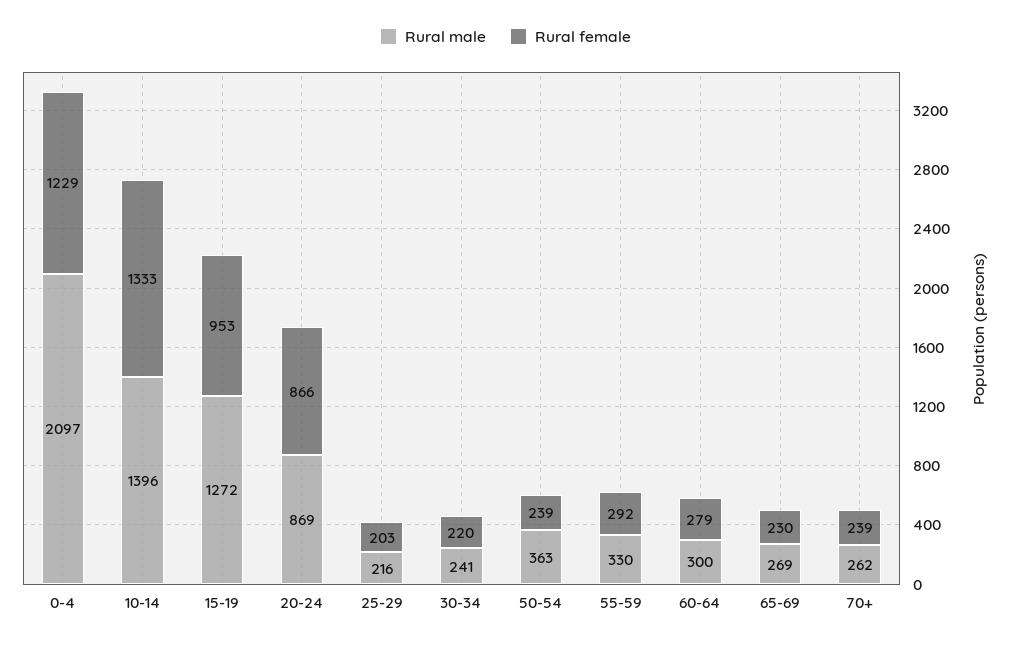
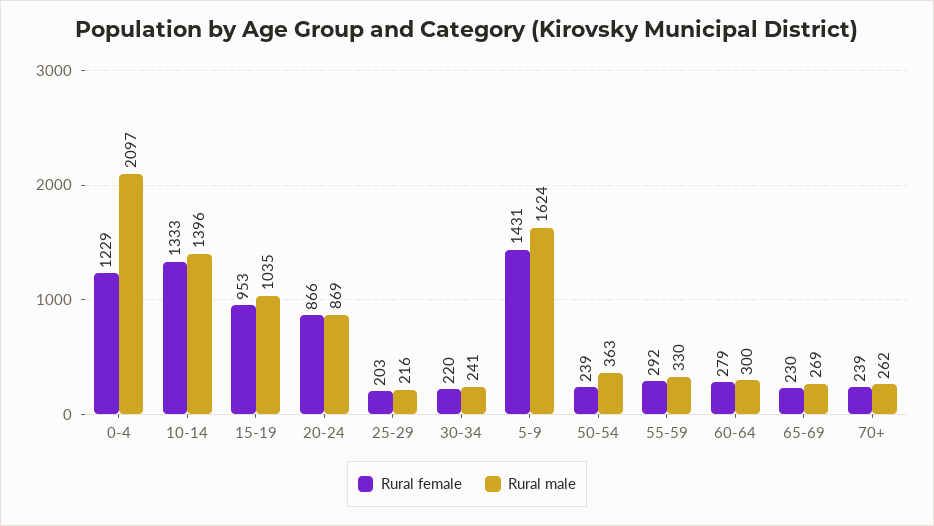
  {
    "Rural male": {
      "0-4": 2097,
      "10-14": 1396,
-     "15-19": 1272,
+     "15-19": 1035,
      "20-24": 869,
      "25-29": 216,
      "30-34": 241,
      "50-54": 363,
      "55-59": 330,
      "60-64": 300,
      "65-69": 269,
-     "70+": 262
+     "70+": 262,
+     "5-9": 1624
    },
    "Rural female": {
      "0-4": 1229,
      "10-14": 1333,
      "15-19": 953,
      "20-24": 866,
      "25-29": 203,
      "30-34": 220,
      "50-54": 239,
      "55-59": 292,
      "60-64": 279,
      "65-69": 230,
-     "70+": 239
+     "70+": 239,
+     "5-9": 1431
    }
  }

